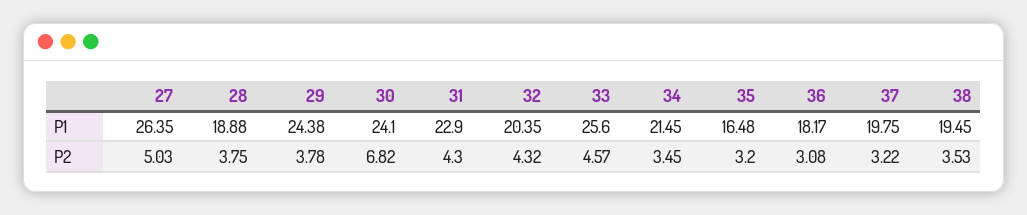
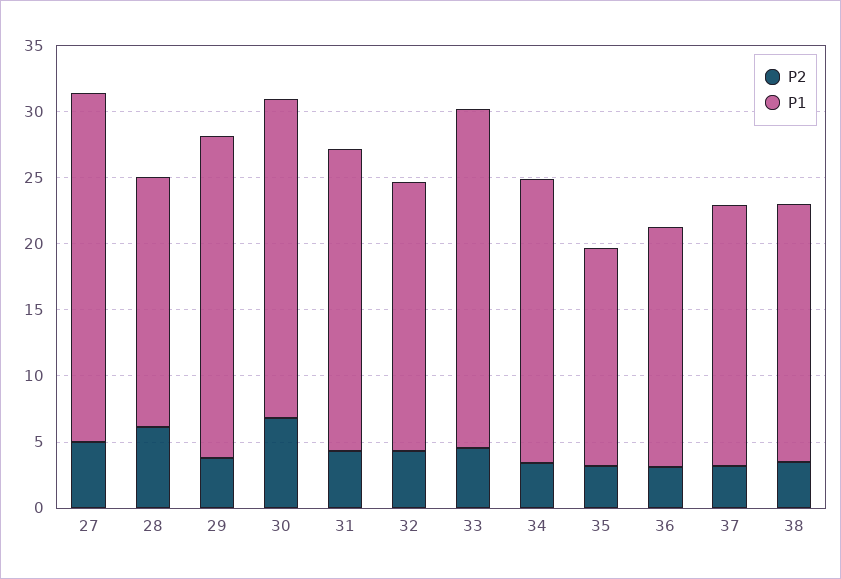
  {
    "P1": {
      "27": 26.35,
      "28": 18.88,
      "29": 24.38,
      "30": 24.1,
      "31": 22.9,
      "32": 20.35,
      "33": 25.6,
      "34": 21.45,
      "35": 16.48,
      "36": 18.17,
      "37": 19.75,
      "38": 19.45
    },
    "P2": {
      "27": 5.03,
-     "28": 3.75,
+     "28": 6,
      "29": 3.78,
      "30": 6.82,
      "31": 4.3,
      "32": 4.32,
      "33": 4.57,
      "34": 3.45,
      "35": 3.2,
      "36": 3.08,
      "37": 3.22,
      "38": 3.53
    }
  }

